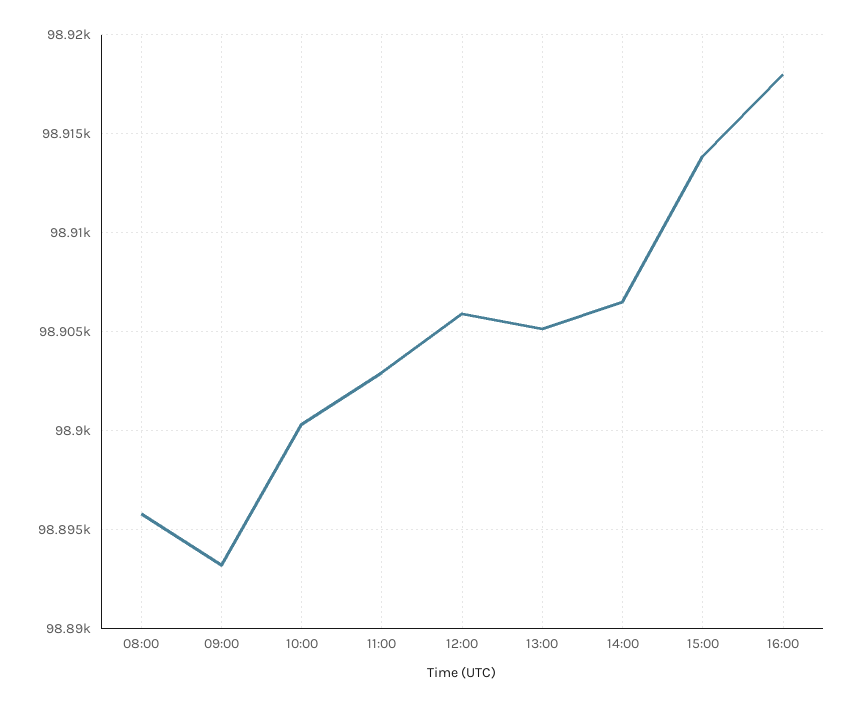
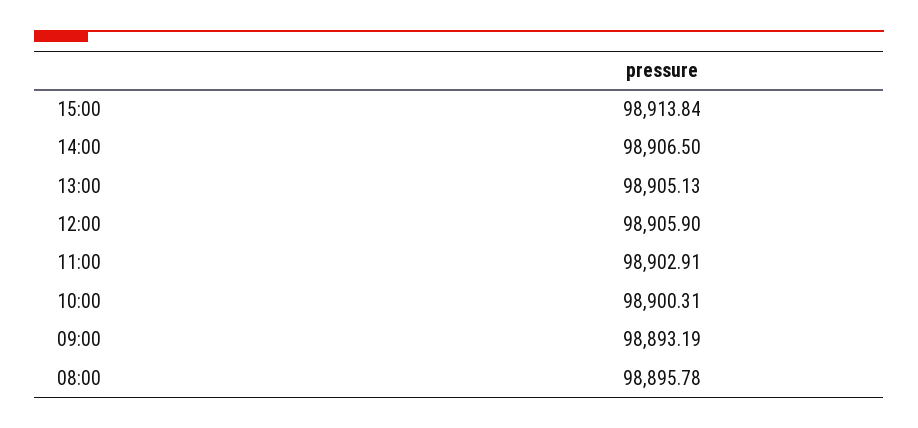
  {
    "08:00": 98895.78,
    "09:00": 98893.19,
    "10:00": 98900.31,
    "11:00": 98902.91,
    "12:00": 98905.9,
    "13:00": 98905.13,
    "14:00": 98906.5,
-   "15:00": 98913.84,
+   "15:00": 98913.84
-   "16:00": 98918
  }

